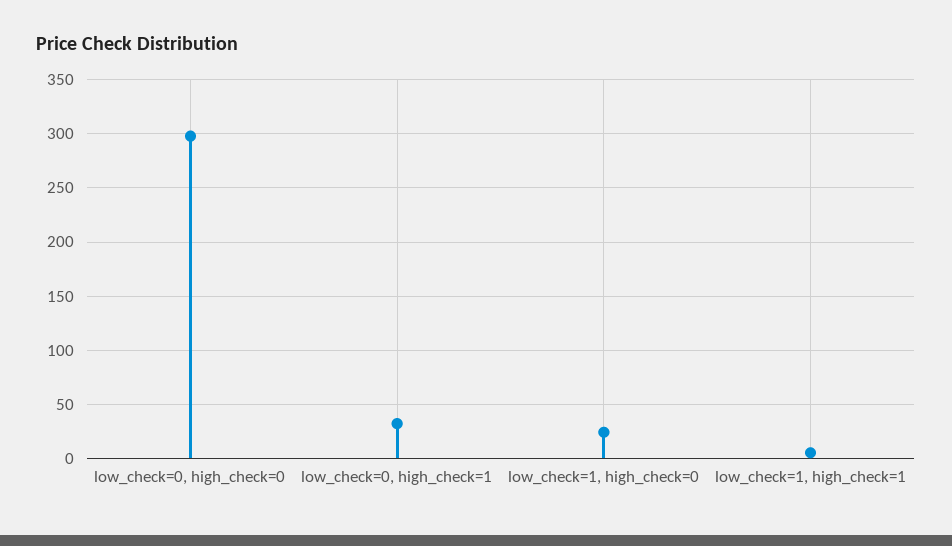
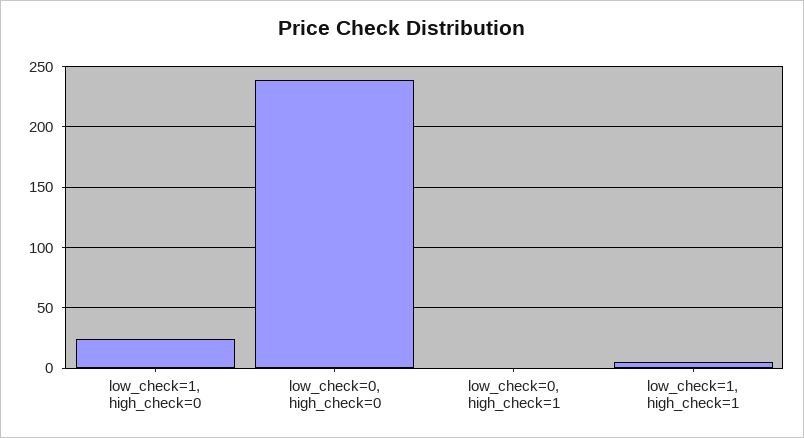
  {
-   "low_check=0, high_check=0": 300,
+   "low_check=0, high_check=0": 240,
-   "low_check=0, high_check=1": 30,
+   "low_check=0, high_check=1": 0,
    "low_check=1, high_check=0": 25,
    "low_check=1, high_check=1": 5
  }

